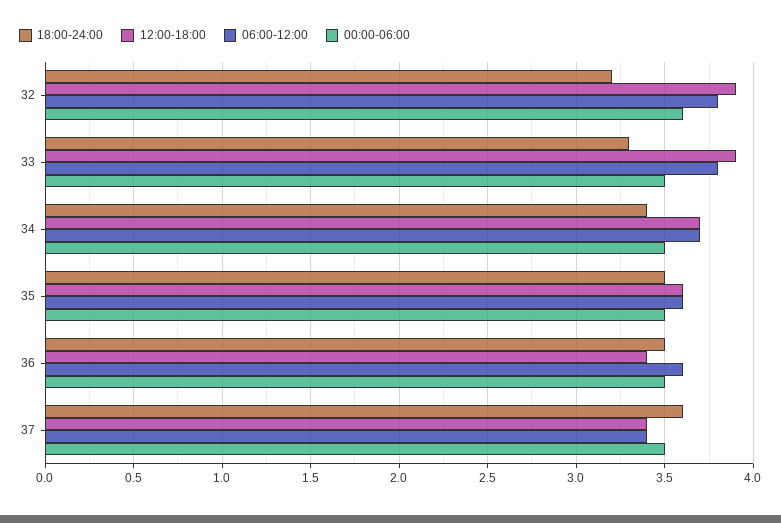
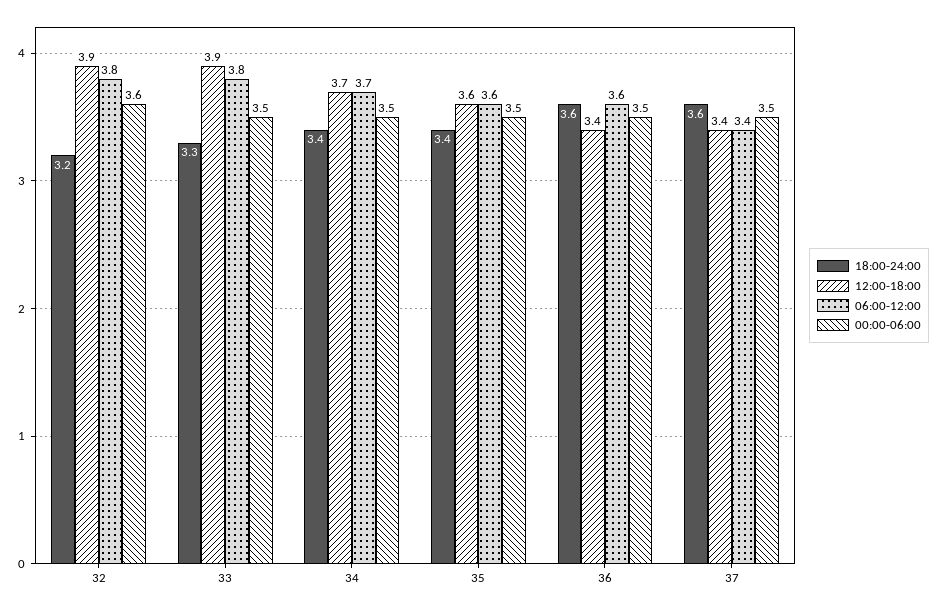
  {
    "18:00-24:00": {
      "32": 3.2,
      "33": 3.3,
      "34": 3.4,
-     "35": 3.5,
+     "35": 3.4,
-     "36": 3.5,
+     "36": 3.6,
      "37": 3.6
    },
    "12:00-18:00": {
      "32": 3.9,
      "33": 3.9,
      "34": 3.7,
      "35": 3.6,
      "36": 3.4,
      "37": 3.4
    },
    "06:00-12:00": {
      "32": 3.8,
      "33": 3.8,
      "34": 3.7,
      "35": 3.6,
      "36": 3.6,
      "37": 3.4
    },
    "00:00-06:00": {
      "32": 3.6,
      "33": 3.5,
      "34": 3.5,
      "35": 3.5,
      "36": 3.5,
      "37": 3.5
    }
  }

